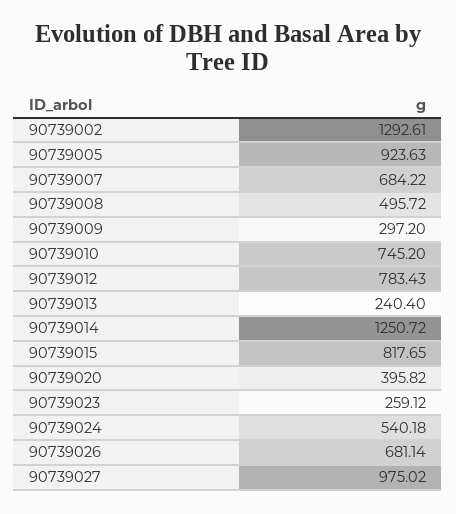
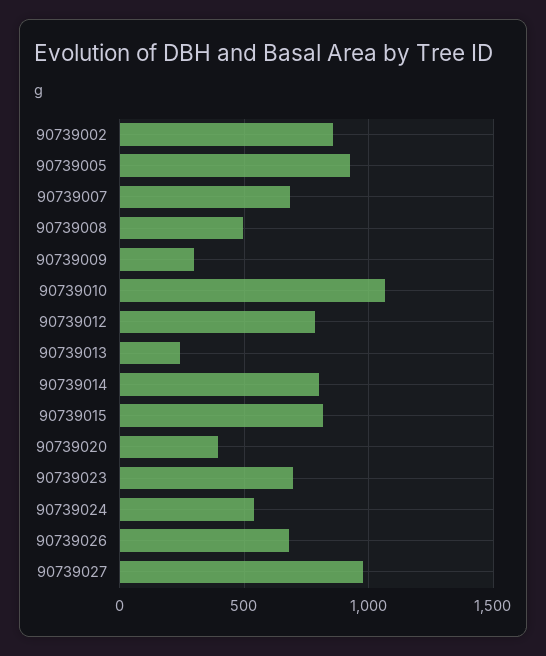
  {
-   "90739002": 1292.61,
+   "90739002": 850,
    "90739005": 923.63,
    "90739007": 684.22,
    "90739008": 495.72,
    "90739009": 297.2,
-   "90739010": 745.2,
+   "90739010": 1050,
    "90739012": 783.43,
    "90739013": 240.4,
-   "90739014": 1250.72,
+   "90739014": 800,
    "90739015": 817.65,
    "90739020": 395.82,
-   "90739023": 259.12,
+   "90739023": 700,
    "90739024": 540.18,
    "90739026": 681.14,
    "90739027": 975.02
  }

